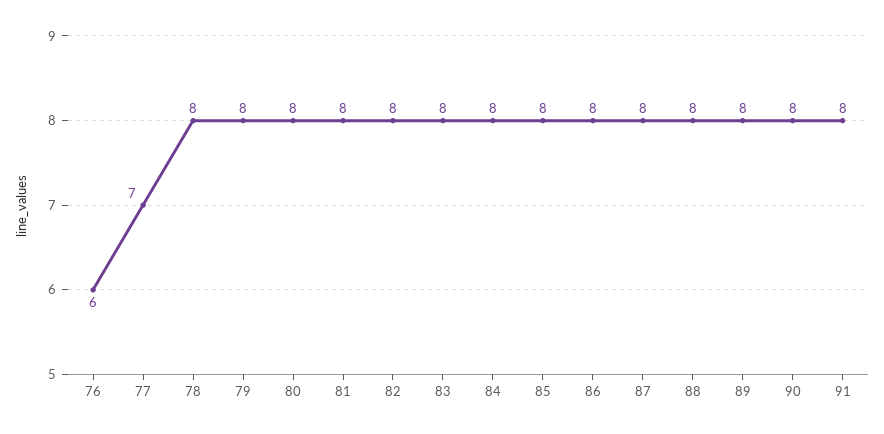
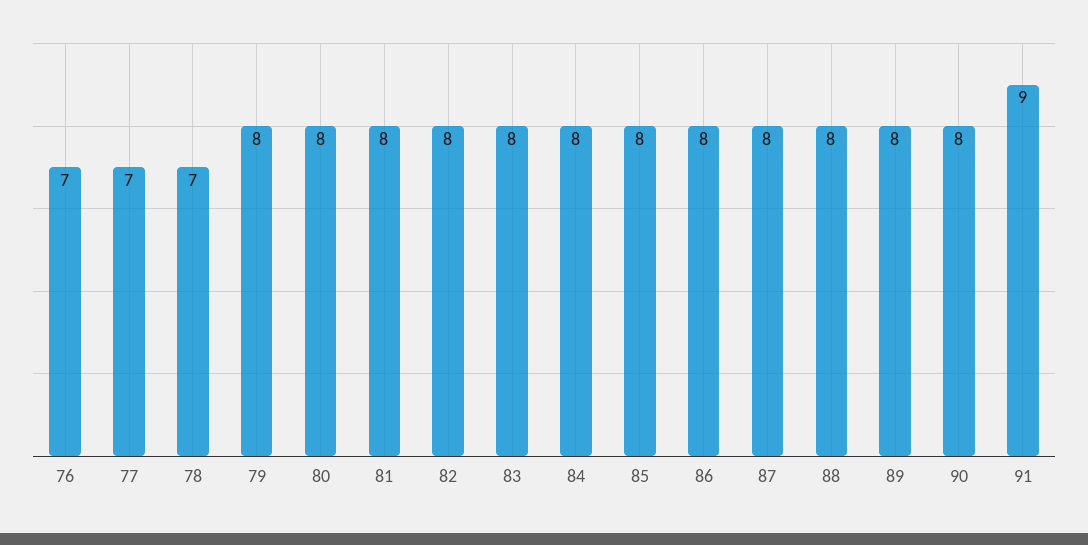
  {
-   "76": 6,
+   "76": 7,
    "77": 7,
-   "78": 8,
+   "78": 7,
    "79": 8,
    "80": 8,
    "81": 8,
    "82": 8,
    "83": 8,
    "84": 8,
    "85": 8,
    "86": 8,
    "87": 8,
    "88": 8,
    "89": 8,
    "90": 8,
-   "91": 8
+   "91": 9
  }

